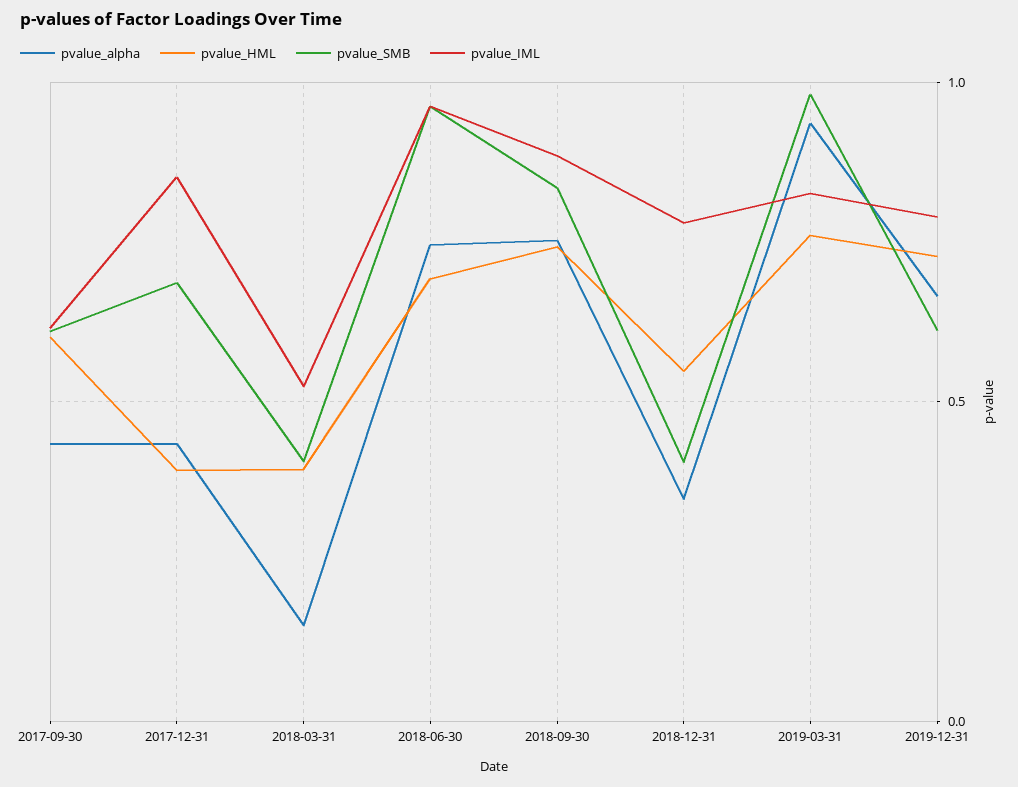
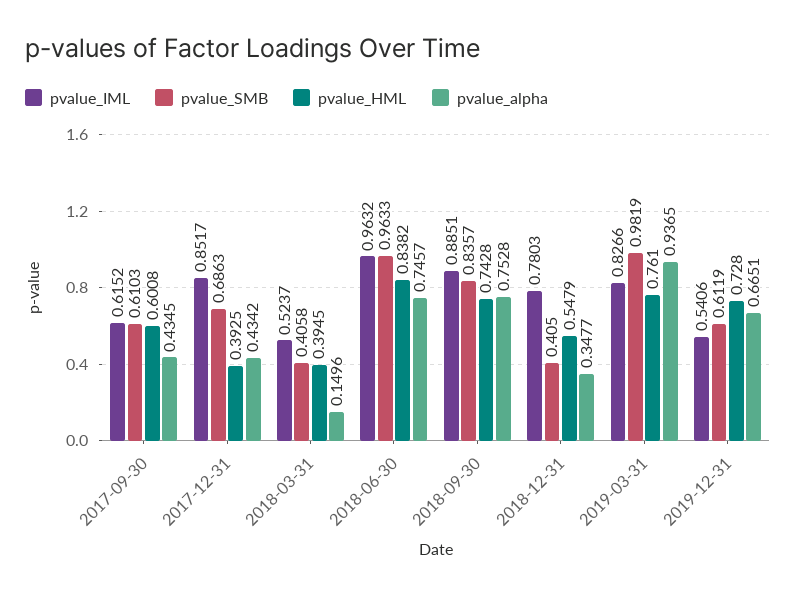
  {
    "pvalue_alpha": {
      "2017-09-30": 0.4345,
      "2017-12-31": 0.4342,
      "2018-03-31": 0.1496,
      "2018-06-30": 0.7457,
      "2018-09-30": 0.7528,
      "2018-12-31": 0.3477,
      "2019-03-31": 0.9365,
      "2019-12-31": 0.6651
    },
    "pvalue_HML": {
      "2017-09-30": 0.6008,
      "2017-12-31": 0.3925,
      "2018-03-31": 0.3945,
-     "2018-06-30": 0.7,
+     "2018-06-30": 0.8382,
      "2018-09-30": 0.7428,
      "2018-12-31": 0.5479,
      "2019-03-31": 0.761,
      "2019-12-31": 0.728
    },
    "pvalue_SMB": {
      "2017-09-30": 0.6103,
      "2017-12-31": 0.6863,
      "2018-03-31": 0.4058,
      "2018-06-30": 0.9633,
      "2018-09-30": 0.8357,
      "2018-12-31": 0.405,
      "2019-03-31": 0.9819,
      "2019-12-31": 0.6119
    },
    "pvalue_IML": {
      "2017-09-30": 0.6152,
      "2017-12-31": 0.8517,
      "2018-03-31": 0.5237,
      "2018-06-30": 0.9632,
      "2018-09-30": 0.8851,
      "2018-12-31": 0.7803,
      "2019-03-31": 0.8266,
-     "2019-12-31": 0.8
+     "2019-12-31": 0.5406
    }
  }

